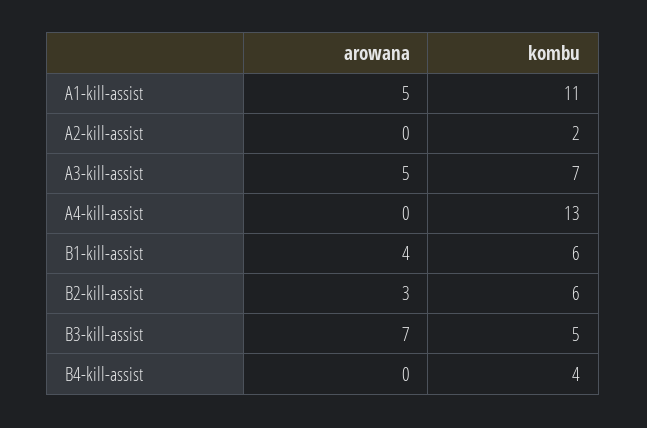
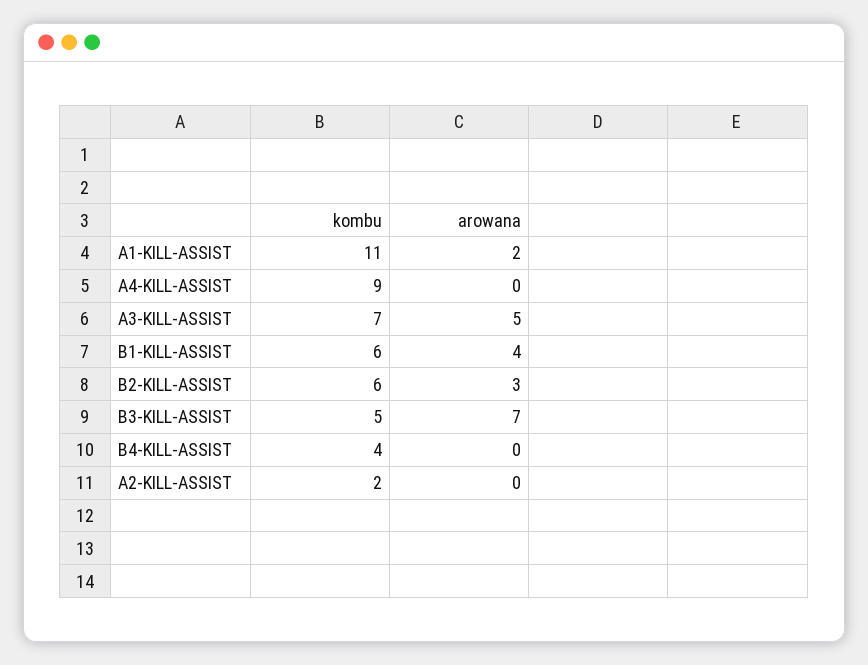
  {
    "arowana": {
-     "A1-kill-assist": 5,
+     "A1-kill-assist": 2,
      "A2-kill-assist": 0,
      "A3-kill-assist": 5,
      "A4-kill-assist": 0,
      "B1-kill-assist": 4,
      "B2-kill-assist": 3,
      "B3-kill-assist": 7,
      "B4-kill-assist": 0
    },
    "kombu": {
      "A1-kill-assist": 11,
      "A2-kill-assist": 2,
      "A3-kill-assist": 7,
-     "A4-kill-assist": 13,
+     "A4-kill-assist": 9,
      "B1-kill-assist": 6,
      "B2-kill-assist": 6,
      "B3-kill-assist": 5,
      "B4-kill-assist": 4
    }
  }

